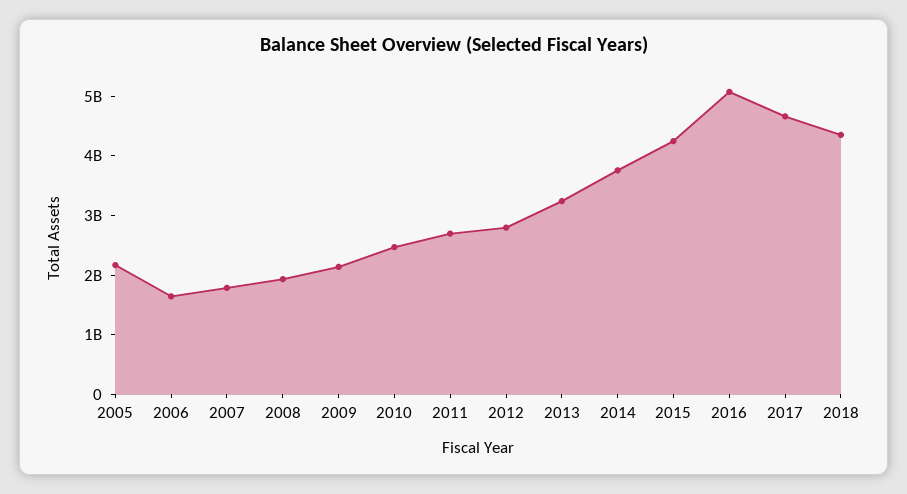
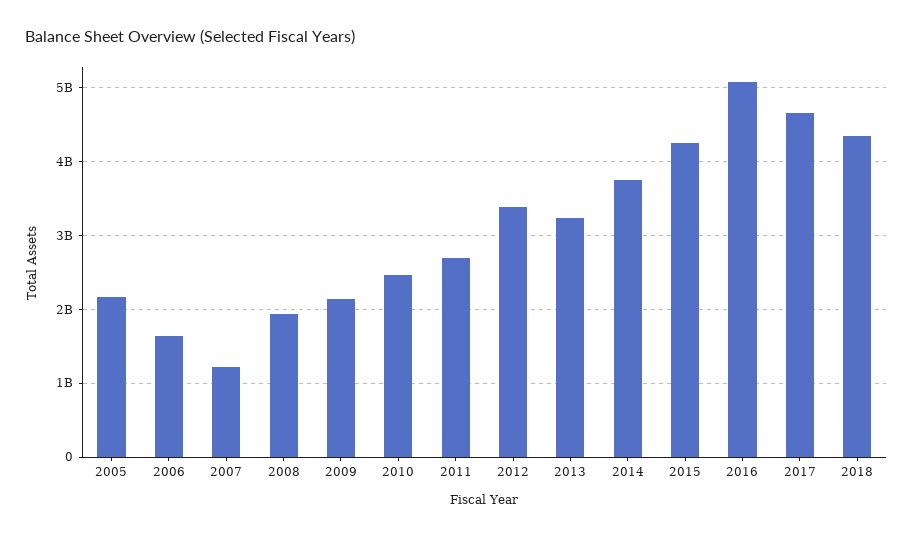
  {
    "2005": 2200000000,
    "2006": 1600000000,
-   "2007": 1800000000,
+   "2007": 1200000000,
    "2008": 1900000000,
    "2009": 2100000000,
    "2010": 2500000000,
    "2011": 2700000000,
-   "2012": 2800000000,
+   "2012": 3400000000,
    "2013": 3200000000,
    "2014": 3800000000,
    "2015": 4200000000,
    "2016": 5100000000,
    "2017": 4700000000,
    "2018": 4400000000
  }

